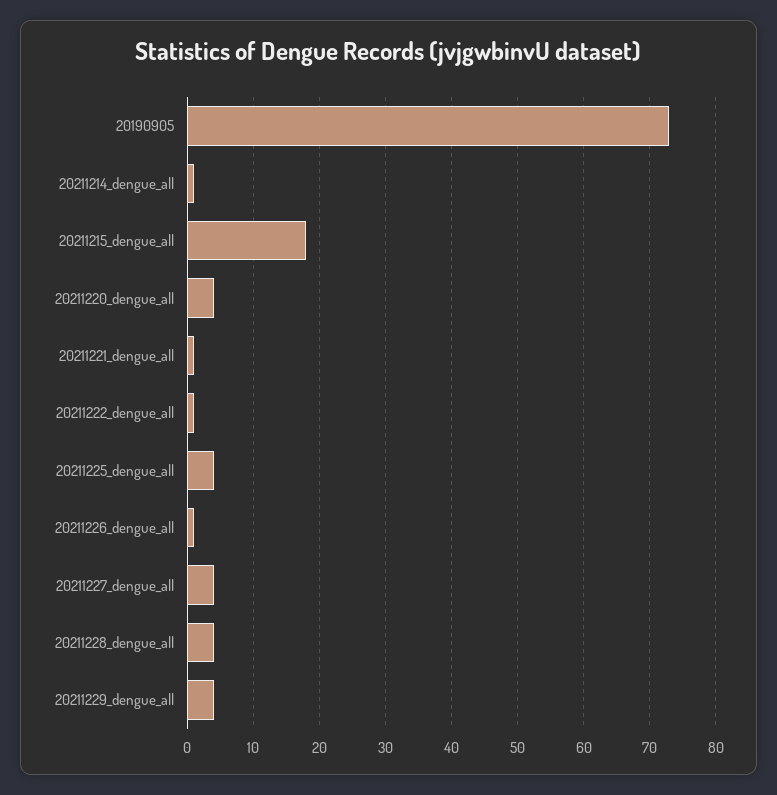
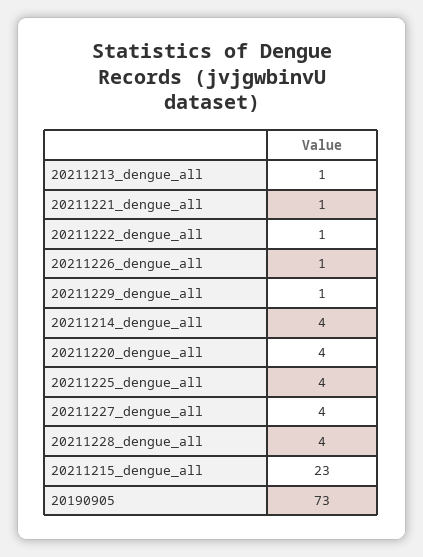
  {
    "20190905": 73,
-   "20211214_dengue_all": 1,
+   "20211214_dengue_all": 4,
-   "20211215_dengue_all": 18,
+   "20211215_dengue_all": 23,
    "20211220_dengue_all": 4,
    "20211221_dengue_all": 1,
    "20211222_dengue_all": 1,
    "20211225_dengue_all": 4,
    "20211226_dengue_all": 1,
    "20211227_dengue_all": 4,
    "20211228_dengue_all": 4,
-   "20211229_dengue_all": 4
+   "20211229_dengue_all": 1,
+   "20211213_dengue_all": 1
  }

